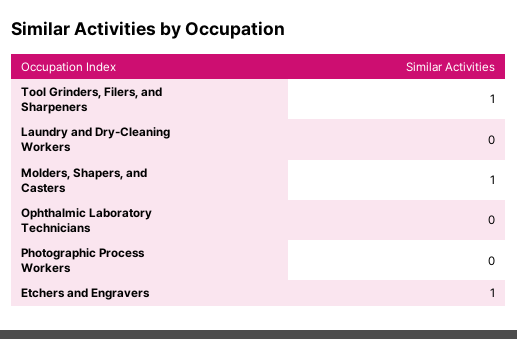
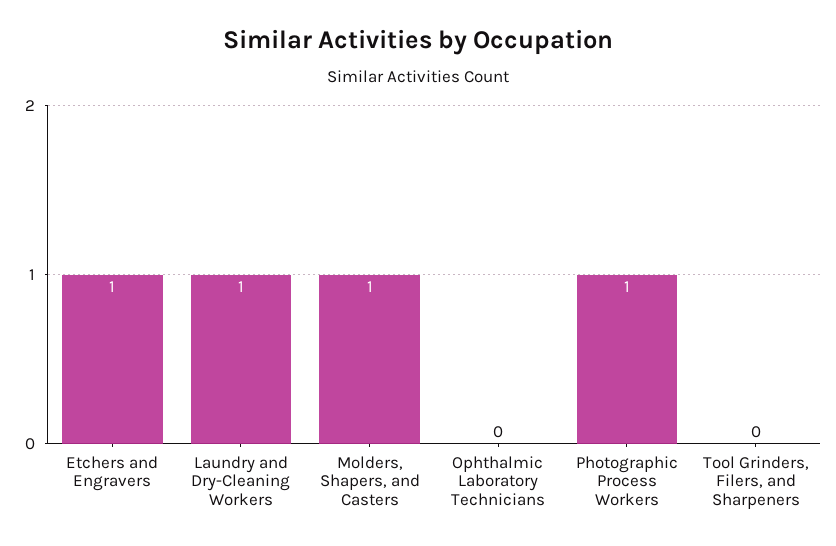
  {
-   "Tool Grinders, Filers, and Sharpeners": 1,
+   "Tool Grinders, Filers, and Sharpeners": 0,
-   "Laundry and Dry-Cleaning Workers": 0,
+   "Laundry and Dry-Cleaning Workers": 1,
    "Molders, Shapers, and Casters": 1,
    "Ophthalmic Laboratory Technicians": 0,
-   "Photographic Process Workers": 0,
+   "Photographic Process Workers": 1,
    "Etchers and Engravers": 1
  }

